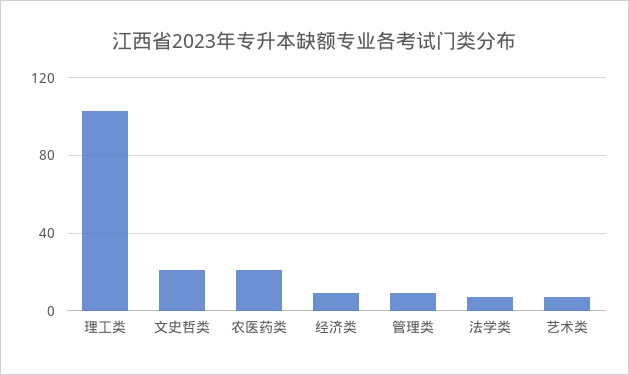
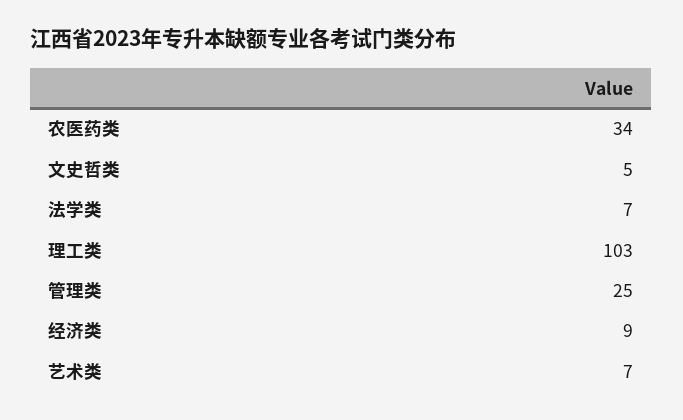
  {
    "理工类": 103,
-   "文史哲类": 20,
+   "文史哲类": 5,
-   "农医药类": 20,
+   "农医药类": 34,
    "经济类": 9,
-   "管理类": 10,
+   "管理类": 25,
    "法学类": 7,
    "艺术类": 7
  }

